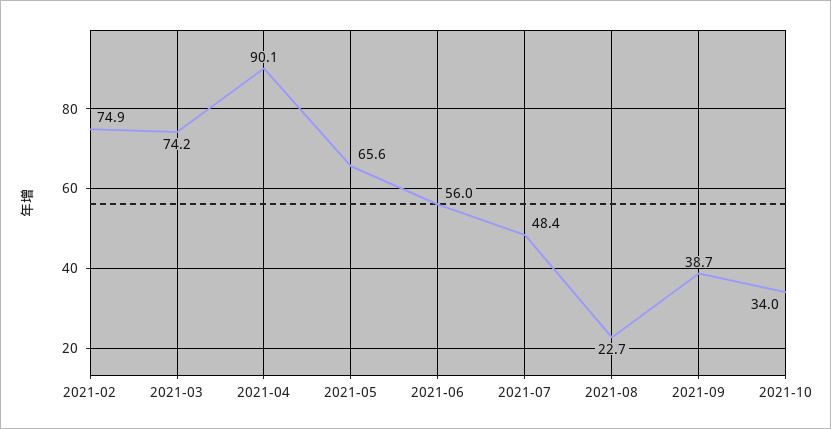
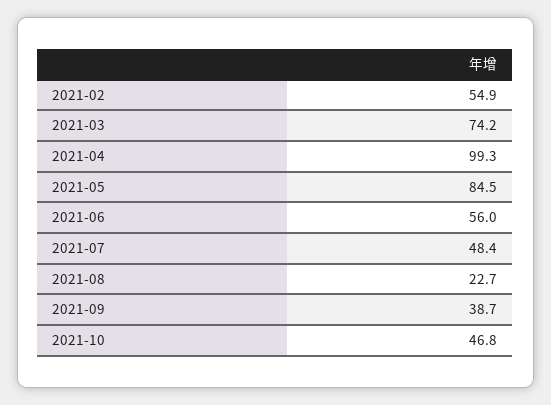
  {
-   "2021-02": 74.9,
+   "2021-02": 54.9,
    "2021-03": 74.2,
-   "2021-04": 90.1,
+   "2021-04": 99.3,
-   "2021-05": 65.6,
+   "2021-05": 84.5,
    "2021-06": 56,
    "2021-07": 48.4,
    "2021-08": 22.7,
    "2021-09": 38.7,
-   "2021-10": 34
+   "2021-10": 46.8
  }

